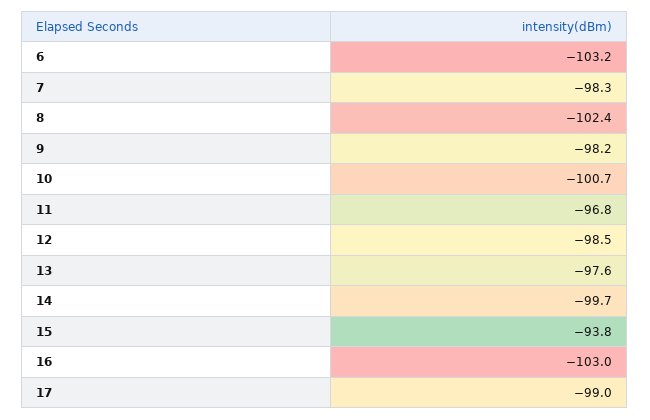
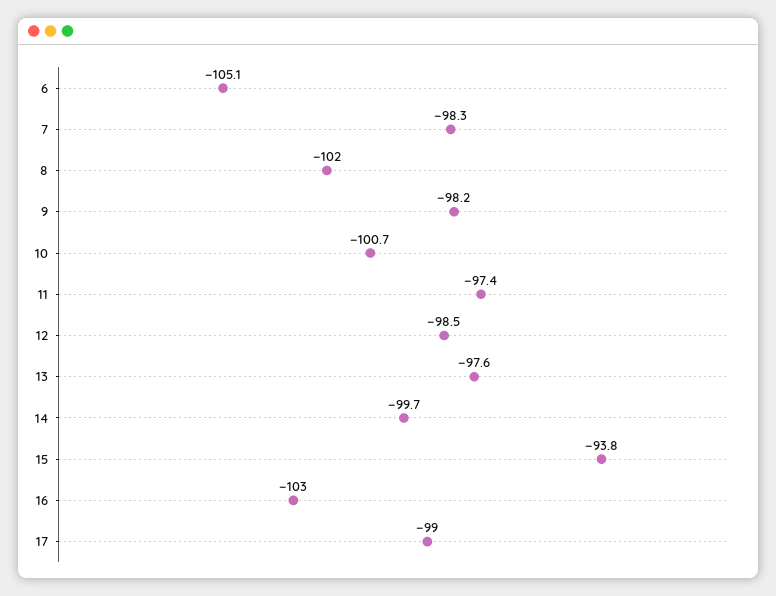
  {
-   "6": -103.2,
+   "6": -105.1,
    "7": -98.3,
-   "8": -102.4,
+   "8": -102,
    "9": -98.2,
    "10": -100.7,
-   "11": -96.8,
+   "11": -97.4,
    "12": -98.5,
    "13": -97.6,
    "14": -99.7,
    "15": -93.8,
    "16": -103,
    "17": -99
  }

